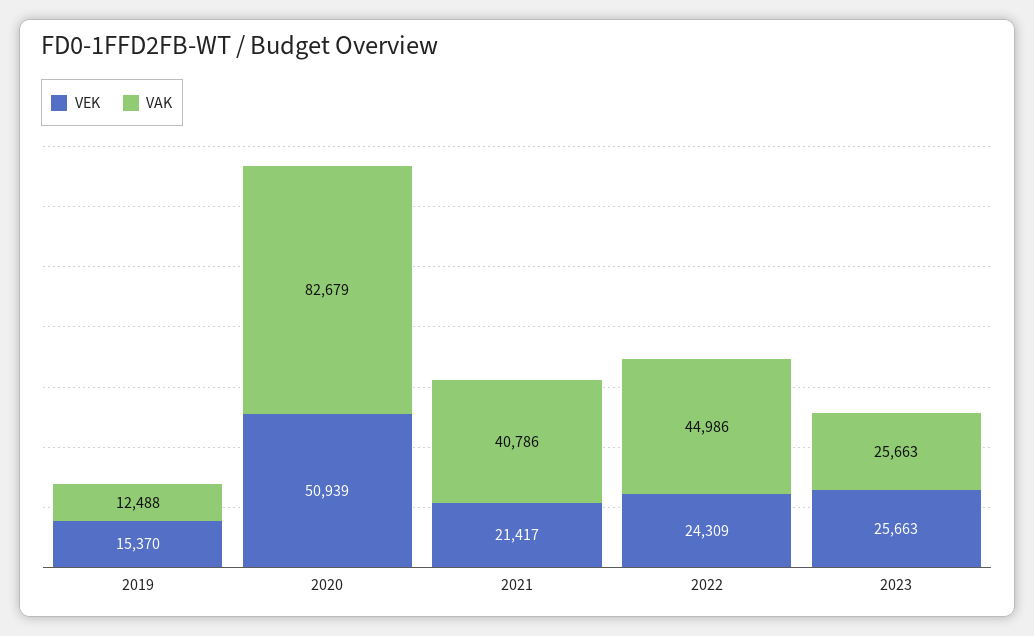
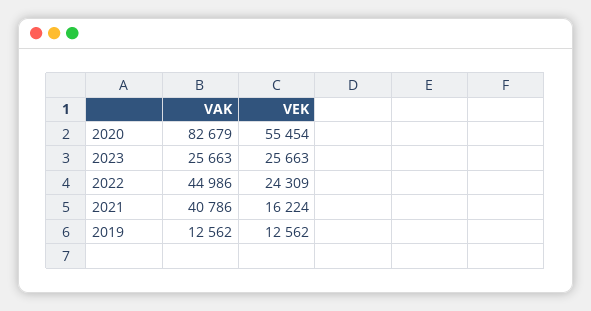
  {
    "VEK": {
-     "2019": 15370,
+     "2019": 12562,
-     "2020": 50939,
+     "2020": 55454,
-     "2021": 21417,
+     "2021": 16224,
      "2022": 24309,
      "2023": 25663
    },
    "VAK": {
-     "2019": 12488,
+     "2019": 12562,
      "2020": 82679,
      "2021": 40786,
      "2022": 44986,
      "2023": 25663
    }
  }

